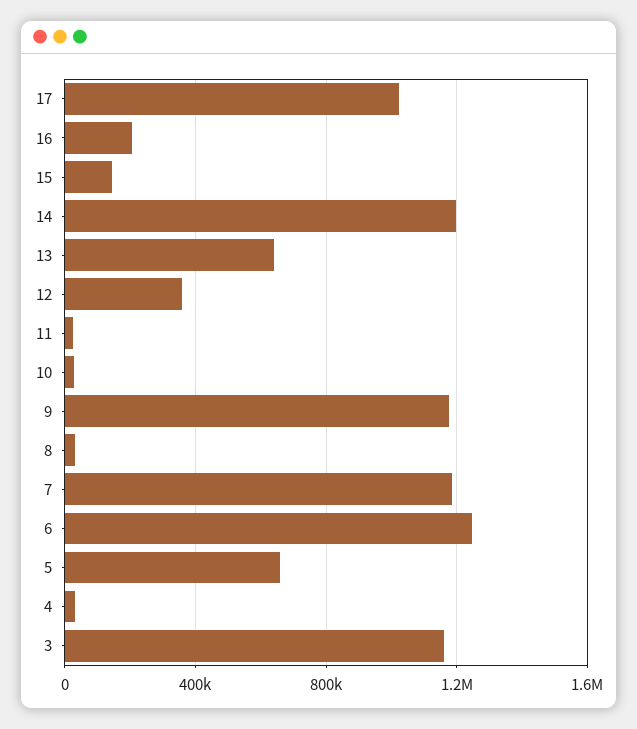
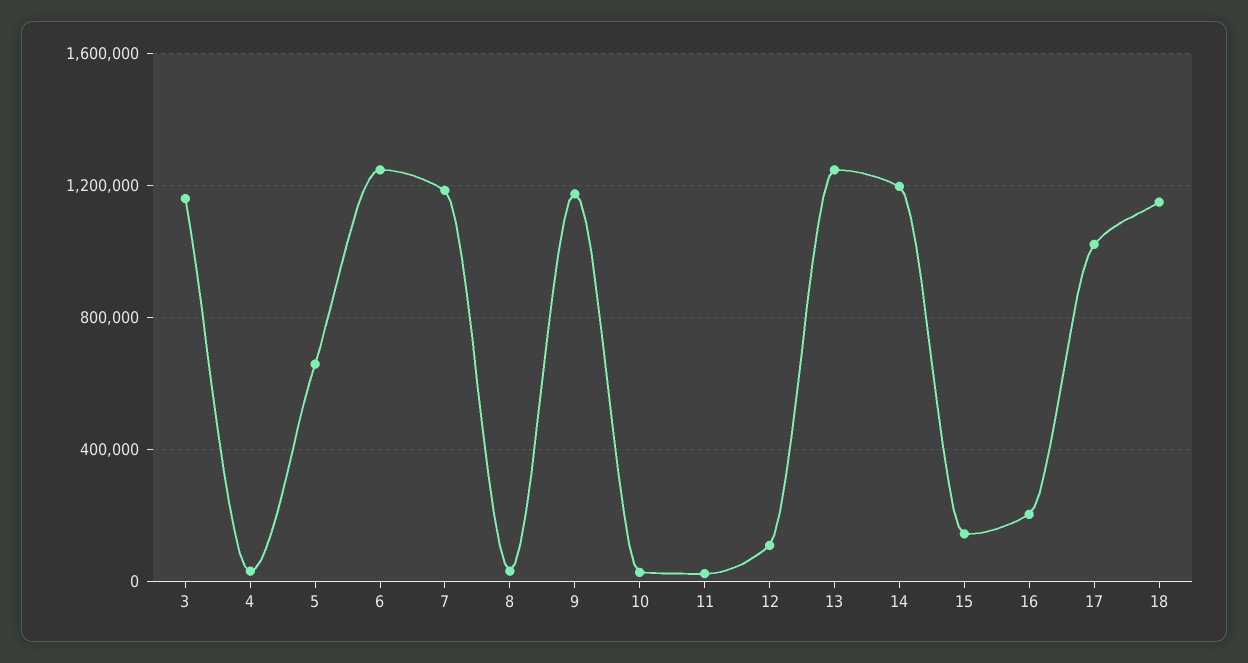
  {
    "17": 1000000,
    "16": 200000,
    "15": 150000,
    "14": 1200000,
-   "13": 650000,
+   "13": 1250000,
-   "12": 350000,
+   "12": 100000,
    "11": 0,
    "10": 50000,
    "9": 1150000,
    "8": 50000,
    "7": 1200000,
    "6": 1250000,
    "5": 650000,
    "4": 50000,
-   "3": 1150000
+   "3": 1150000,
+   "18": 1150000
  }

